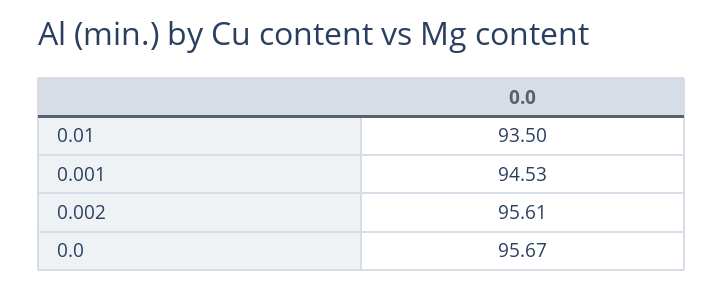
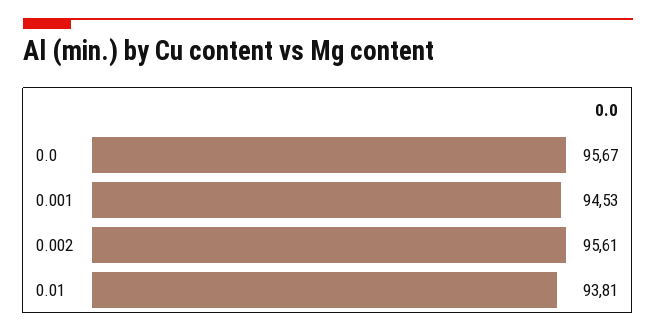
  {
-   "0.01": 93.5,
+   "0.01": 93.81,
    "0.001": 94.53,
    "0.002": 95.61,
    "0.0": 95.67
  }

